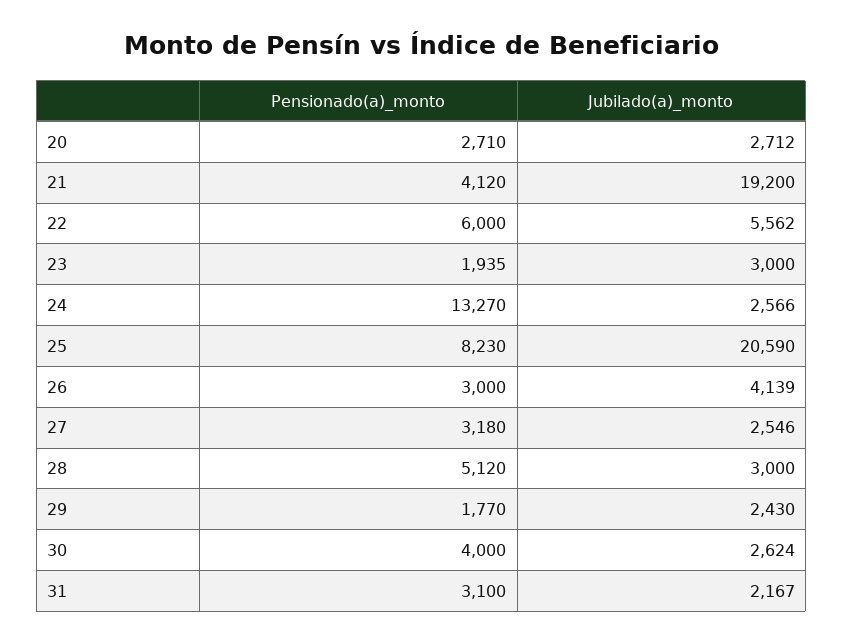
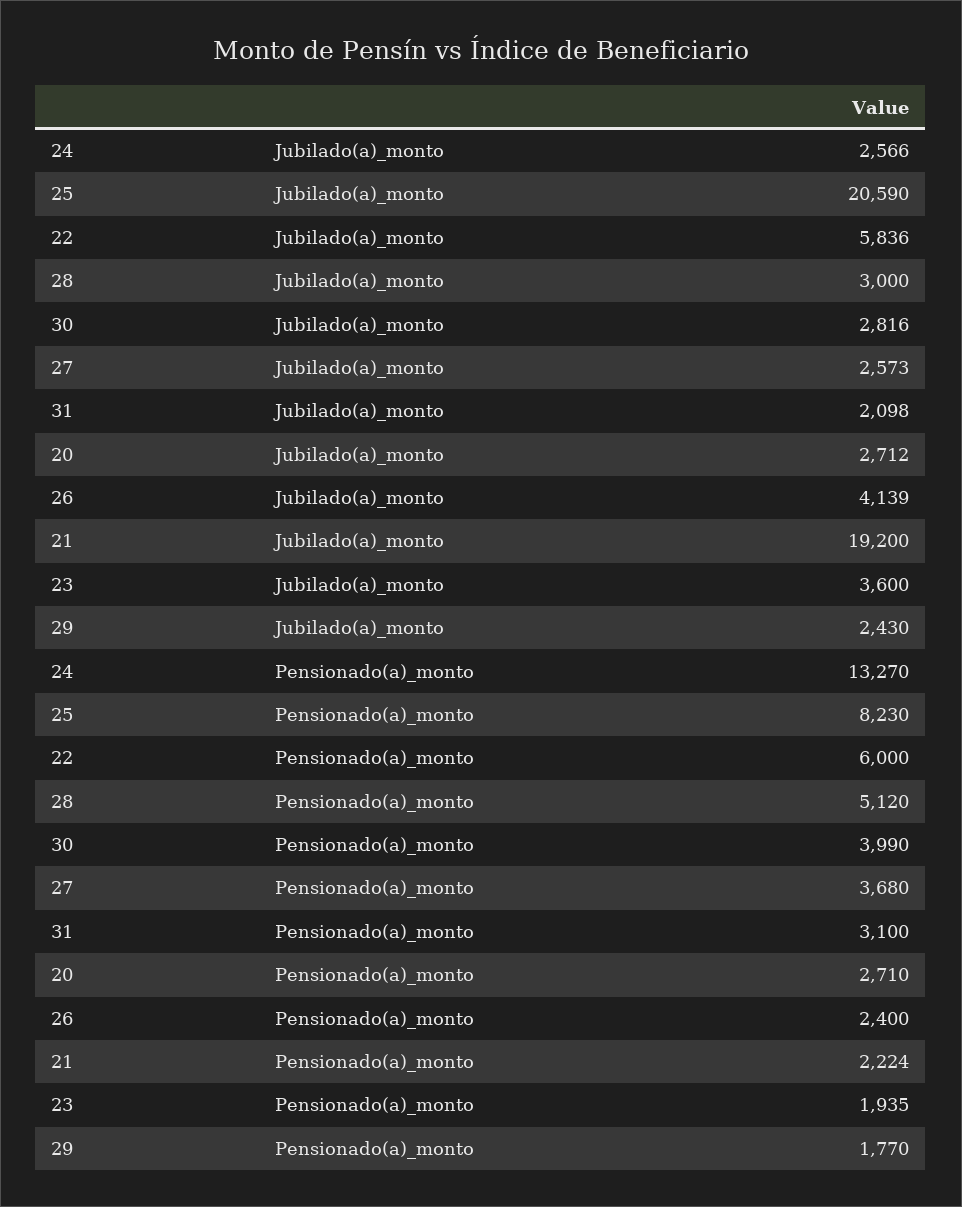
  {
    "Pensionado(a)_monto": {
      "20": 2710,
-     "21": 4120,
+     "21": 2224,
      "22": 6000,
      "23": 1935,
      "24": 13270,
      "25": 8230,
-     "26": 3000,
+     "26": 2400,
-     "27": 3180,
+     "27": 3680,
      "28": 5120,
      "29": 1770,
-     "30": 4000,
+     "30": 3990,
      "31": 3100
    },
    "Jubilado(a)_monto": {
      "20": 2712,
      "21": 19200,
-     "22": 5562,
+     "22": 5836,
-     "23": 3000,
+     "23": 3600,
      "24": 2566,
      "25": 20590,
      "26": 4139,
-     "27": 2546,
+     "27": 2573,
      "28": 3000,
      "29": 2430,
-     "30": 2624,
+     "30": 2816,
-     "31": 2167
+     "31": 2098
    }
  }

